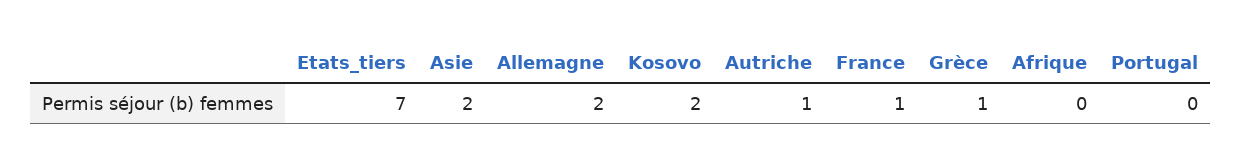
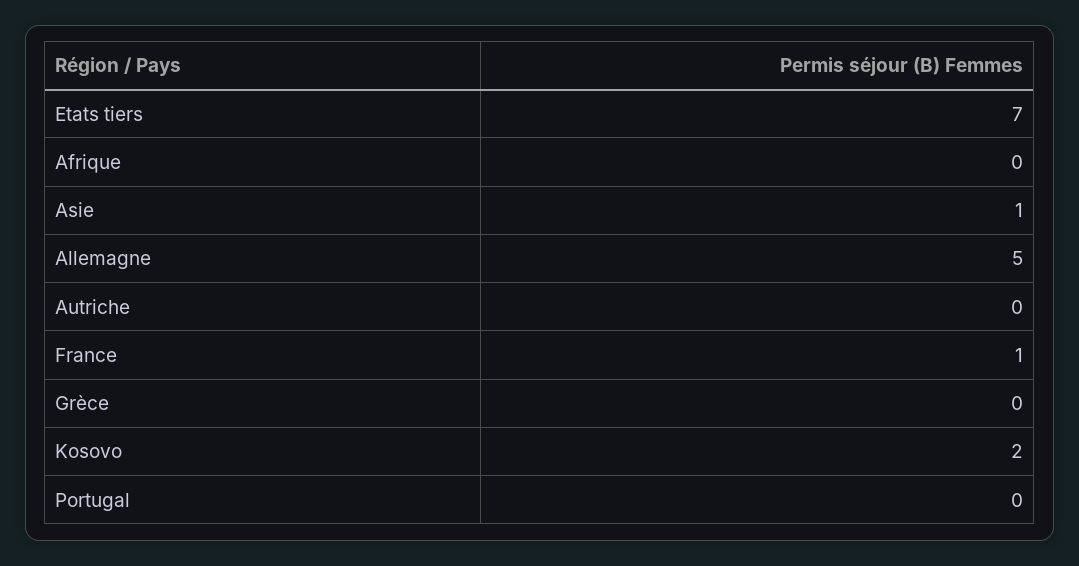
  {
    "Etats_tiers": 7,
-   "Asie": 2,
+   "Asie": 1,
-   "Allemagne": 2,
+   "Allemagne": 5,
    "Kosovo": 2,
-   "Autriche": 1,
+   "Autriche": 0,
    "France": 1,
-   "Grèce": 1,
+   "Grèce": 0,
    "Afrique": 0,
    "Portugal": 0
  }

